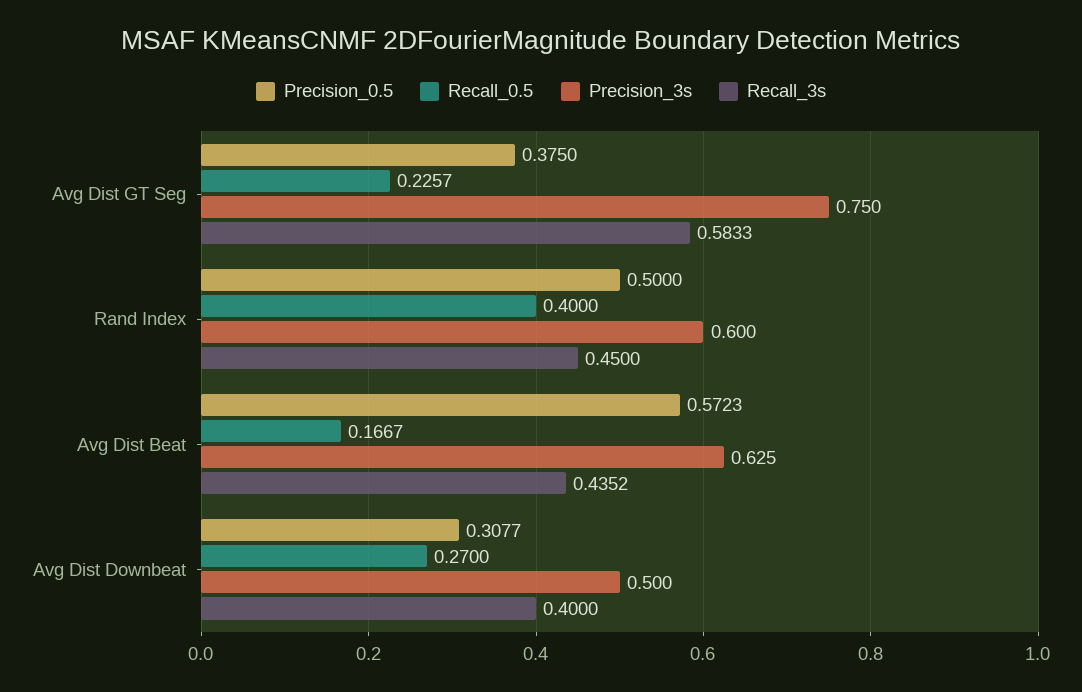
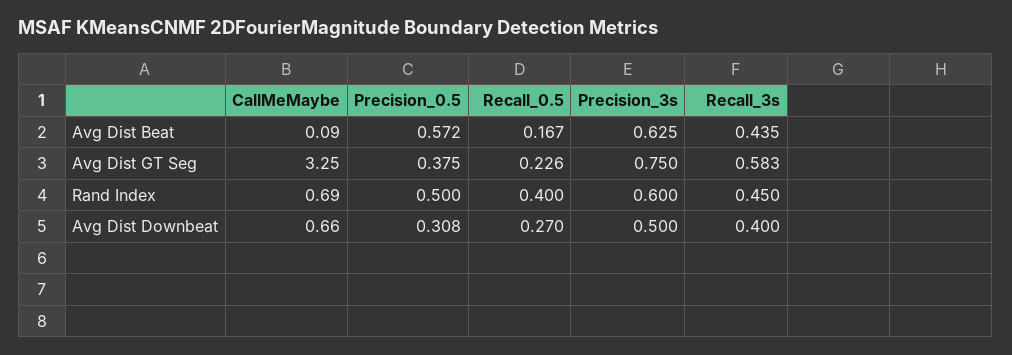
  {
    "Precision_0.5": {
      "Avg Dist GT Seg": 0.375,
      "Rand Index": 0.5,
      "Avg Dist Beat": 0.5723,
      "Avg Dist Downbeat": 0.3077
    },
    "Recall_0.5": {
      "Avg Dist GT Seg": 0.2257,
      "Rand Index": 0.4,
      "Avg Dist Beat": 0.1667,
      "Avg Dist Downbeat": 0.27
    },
    "Precision_3s": {
      "Avg Dist GT Seg": 0.75,
      "Rand Index": 0.6,
      "Avg Dist Beat": 0.625,
      "Avg Dist Downbeat": 0.5
    },
    "Recall_3s": {
      "Avg Dist GT Seg": 0.5833,
      "Rand Index": 0.45,
      "Avg Dist Beat": 0.4352,
      "Avg Dist Downbeat": 0.4
-   }
+   },
+   "CallMeMaybe": {
+     "Avg Dist Beat": 0.09,
+     "Avg Dist GT Seg": 3.25,
+     "Rand Index": 0.69,
+     "Avg Dist Downbeat": 0.66
+   }
  }

